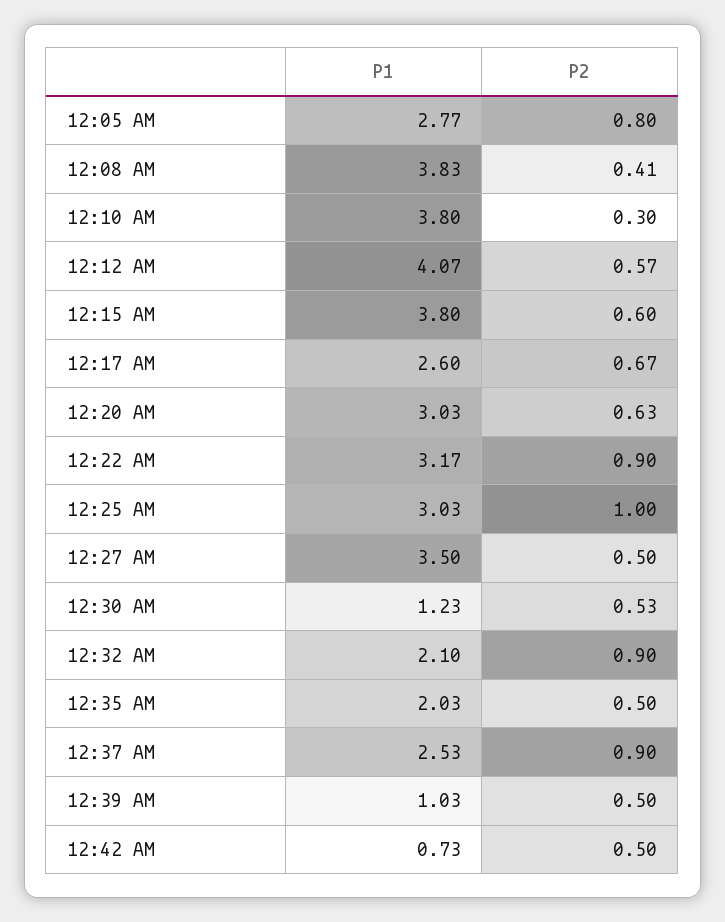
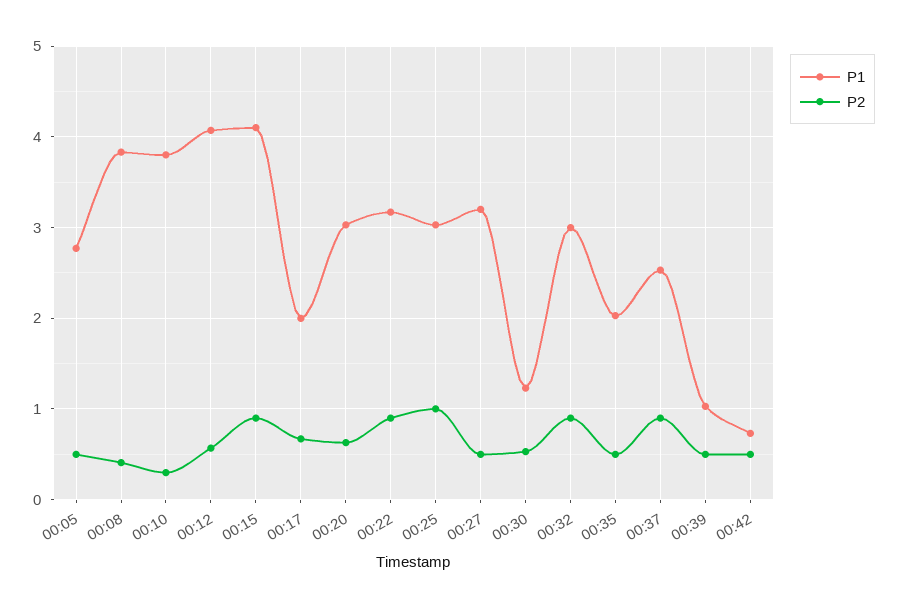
  {
    "P1": {
      "12:05 AM": 2.77,
      "12:08 AM": 3.83,
      "12:10 AM": 3.8,
      "12:12 AM": 4.07,
-     "12:15 AM": 3.8,
+     "12:15 AM": 4.1,
-     "12:17 AM": 2.6,
+     "12:17 AM": 2,
      "12:20 AM": 3.03,
      "12:22 AM": 3.17,
      "12:25 AM": 3.03,
-     "12:27 AM": 3.5,
+     "12:27 AM": 3.2,
      "12:30 AM": 1.23,
-     "12:32 AM": 2.1,
+     "12:32 AM": 3,
      "12:35 AM": 2.03,
      "12:37 AM": 2.53,
      "12:39 AM": 1.03,
      "12:42 AM": 0.73
    },
    "P2": {
-     "12:05 AM": 0.8,
+     "12:05 AM": 0.5,
      "12:08 AM": 0.41,
      "12:10 AM": 0.3,
      "12:12 AM": 0.57,
-     "12:15 AM": 0.6,
+     "12:15 AM": 0.9,
      "12:17 AM": 0.67,
      "12:20 AM": 0.63,
      "12:22 AM": 0.9,
      "12:25 AM": 1,
      "12:27 AM": 0.5,
      "12:30 AM": 0.53,
      "12:32 AM": 0.9,
      "12:35 AM": 0.5,
      "12:37 AM": 0.9,
      "12:39 AM": 0.5,
      "12:42 AM": 0.5
    }
  }

